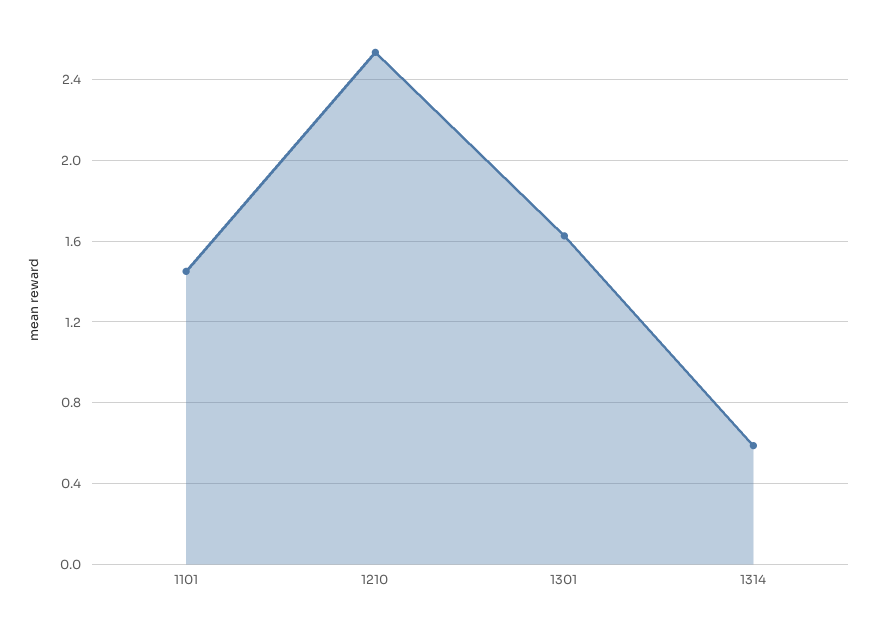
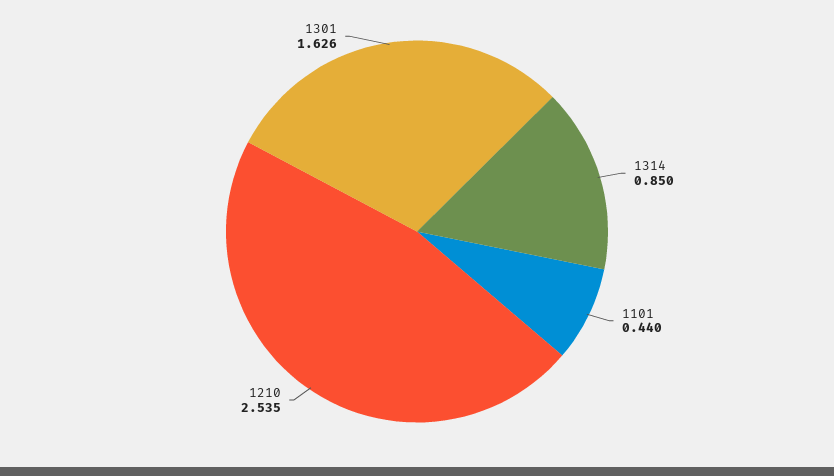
  {
-   "1101": 1.45,
+   "1101": 0.44,
    "1210": 2.535,
    "1301": 1.626,
-   "1314": 0.6
+   "1314": 0.85
  }

